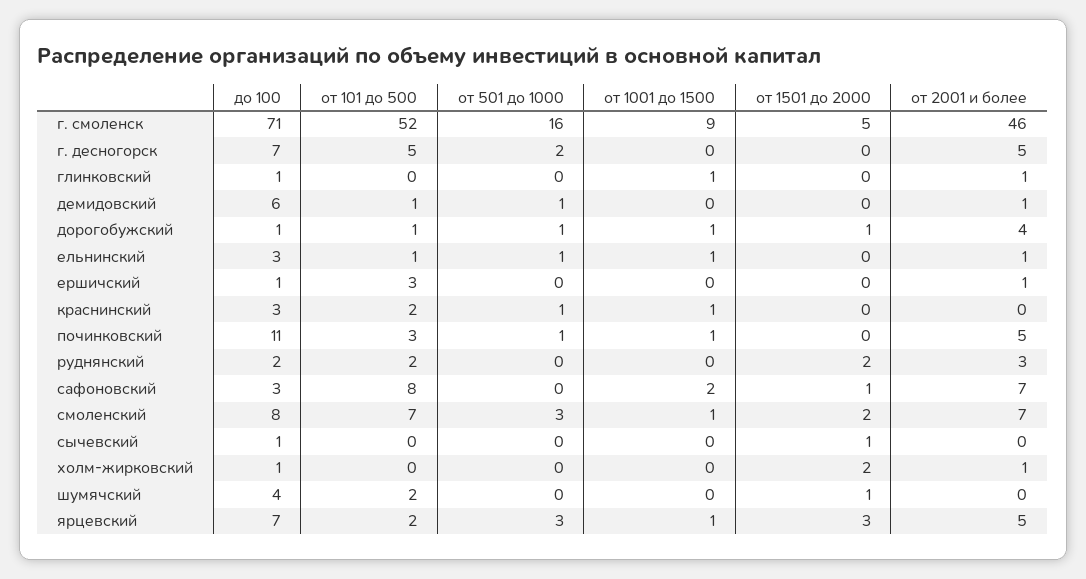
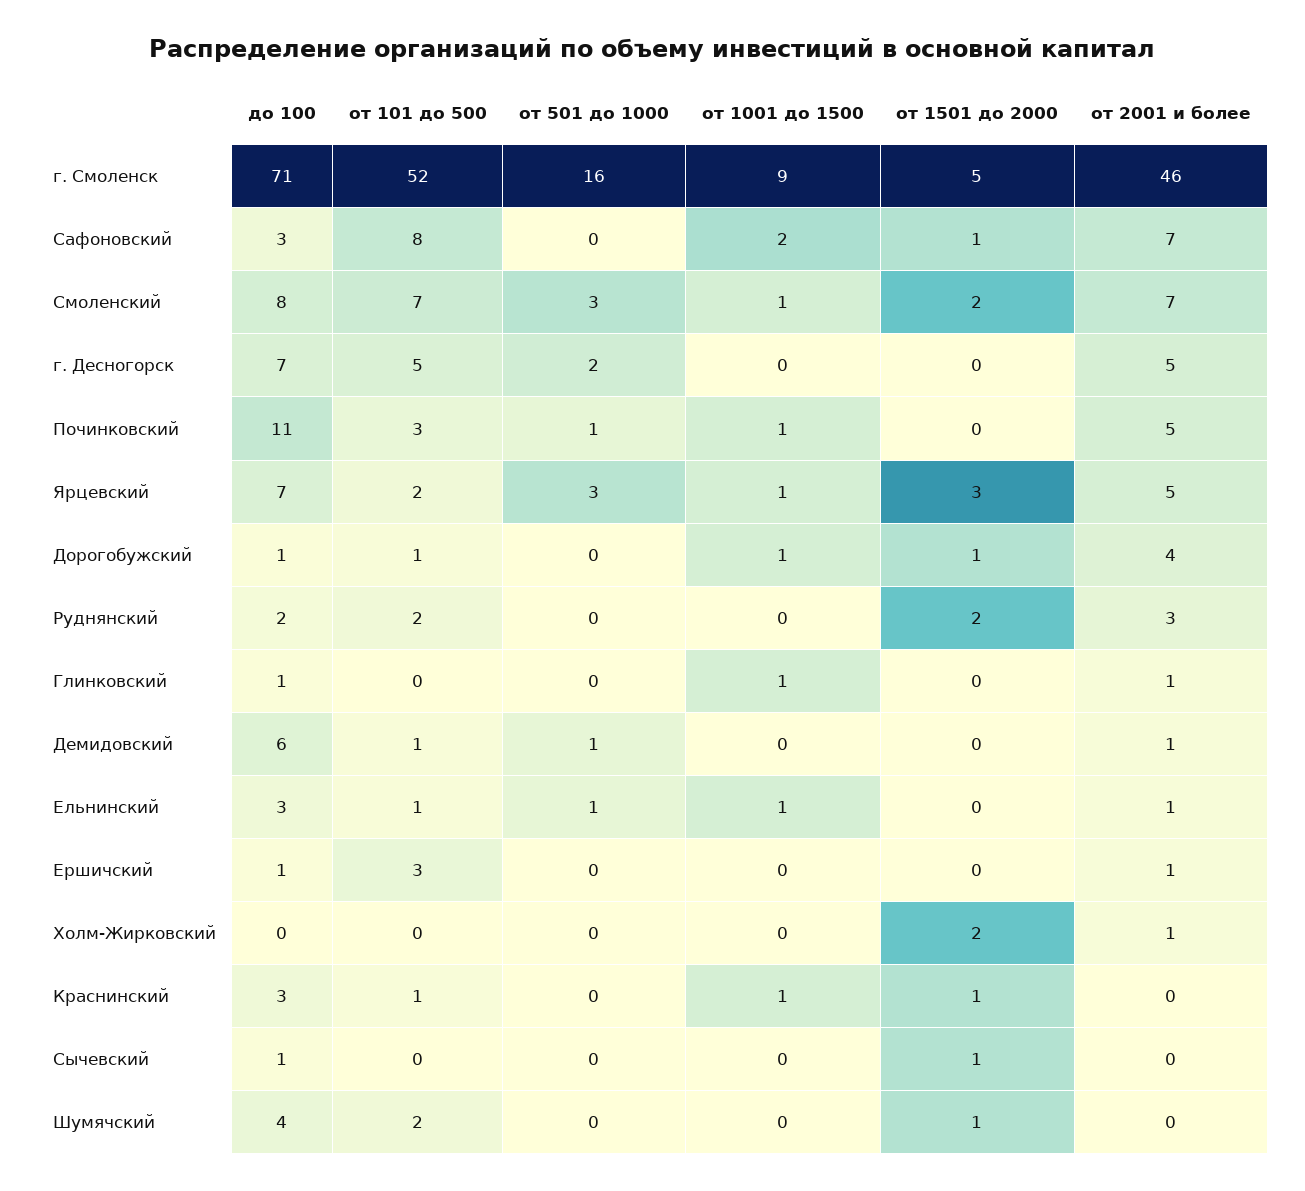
  {
    "до 100": {
      "г. смоленск": 71,
      "г. десногорск": 7,
      "глинковский": 1,
      "демидовский": 6,
      "дорогобужский": 1,
      "ельнинский": 3,
      "ершичский": 1,
      "краснинский": 3,
      "починковский": 11,
      "руднянский": 2,
      "сафоновский": 3,
      "смоленский": 8,
      "сычевский": 1,
-     "холм-жирковский": 1,
+     "холм-жирковский": 0,
      "шумячский": 4,
      "ярцевский": 7
    },
    "от 101 до 500": {
      "г. смоленск": 52,
      "г. десногорск": 5,
      "глинковский": 0,
      "демидовский": 1,
      "дорогобужский": 1,
      "ельнинский": 1,
      "ершичский": 3,
-     "краснинский": 2,
+     "краснинский": 1,
      "починковский": 3,
      "руднянский": 2,
      "сафоновский": 8,
      "смоленский": 7,
      "сычевский": 0,
      "холм-жирковский": 0,
      "шумячский": 2,
      "ярцевский": 2
    },
    "от 501 до 1000": {
      "г. смоленск": 16,
      "г. десногорск": 2,
      "глинковский": 0,
      "демидовский": 1,
-     "дорогобужский": 1,
+     "дорогобужский": 0,
      "ельнинский": 1,
      "ершичский": 0,
-     "краснинский": 1,
+     "краснинский": 0,
      "починковский": 1,
      "руднянский": 0,
      "сафоновский": 0,
      "смоленский": 3,
      "сычевский": 0,
      "холм-жирковский": 0,
      "шумячский": 0,
      "ярцевский": 3
    },
    "от 1001 до 1500": {
      "г. смоленск": 9,
      "г. десногорск": 0,
      "глинковский": 1,
      "демидовский": 0,
      "дорогобужский": 1,
      "ельнинский": 1,
      "ершичский": 0,
      "краснинский": 1,
      "починковский": 1,
      "руднянский": 0,
      "сафоновский": 2,
      "смоленский": 1,
      "сычевский": 0,
      "холм-жирковский": 0,
      "шумячский": 0,
      "ярцевский": 1
    },
    "от 1501 до 2000": {
      "г. смоленск": 5,
      "г. десногорск": 0,
      "глинковский": 0,
      "демидовский": 0,
      "дорогобужский": 1,
      "ельнинский": 0,
      "ершичский": 0,
-     "краснинский": 0,
+     "краснинский": 1,
      "починковский": 0,
      "руднянский": 2,
      "сафоновский": 1,
      "смоленский": 2,
      "сычевский": 1,
      "холм-жирковский": 2,
      "шумячский": 1,
      "ярцевский": 3
    },
    "от 2001 и более": {
      "г. смоленск": 46,
      "г. десногорск": 5,
      "глинковский": 1,
      "демидовский": 1,
      "дорогобужский": 4,
      "ельнинский": 1,
      "ершичский": 1,
      "краснинский": 0,
      "починковский": 5,
      "руднянский": 3,
      "сафоновский": 7,
      "смоленский": 7,
      "сычевский": 0,
      "холм-жирковский": 1,
      "шумячский": 0,
      "ярцевский": 5
    }
  }

